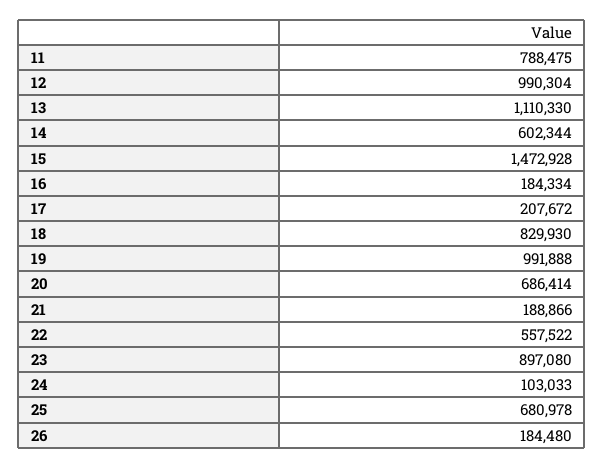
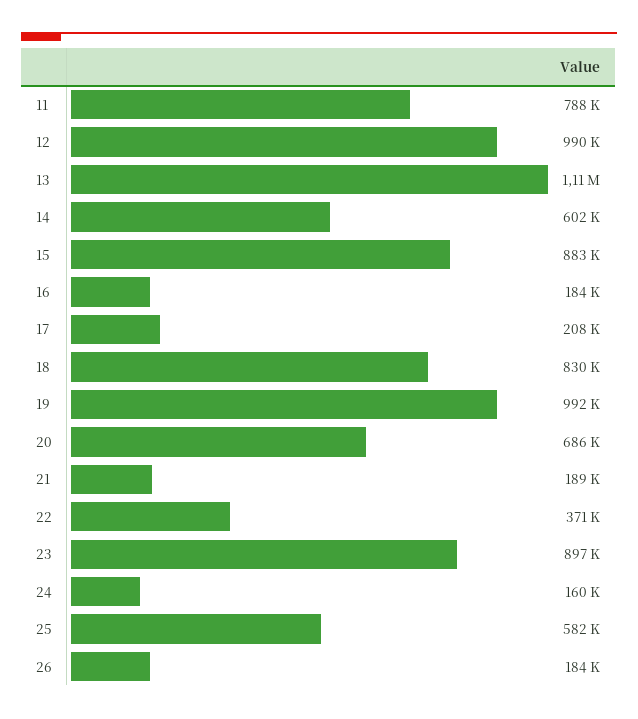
  {
    "11": 788475,
    "12": 990304,
    "13": 1110330,
    "14": 602344,
-   "15": 1472928,
+   "15": 883000,
    "16": 184334,
    "17": 207672,
    "18": 829930,
    "19": 991888,
    "20": 686414,
    "21": 188866,
-   "22": 557522,
+   "22": 371000,
    "23": 897080,
-   "24": 103033,
+   "24": 160000,
-   "25": 680978,
+   "25": 582000,
    "26": 184480
  }

